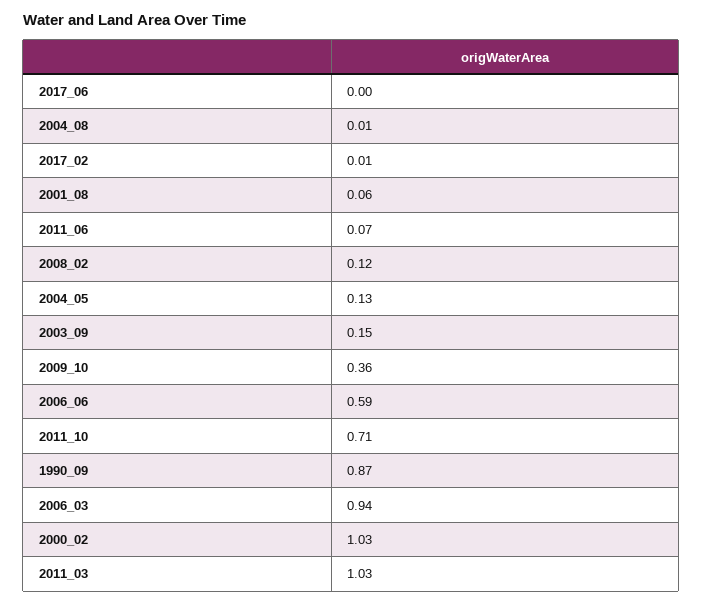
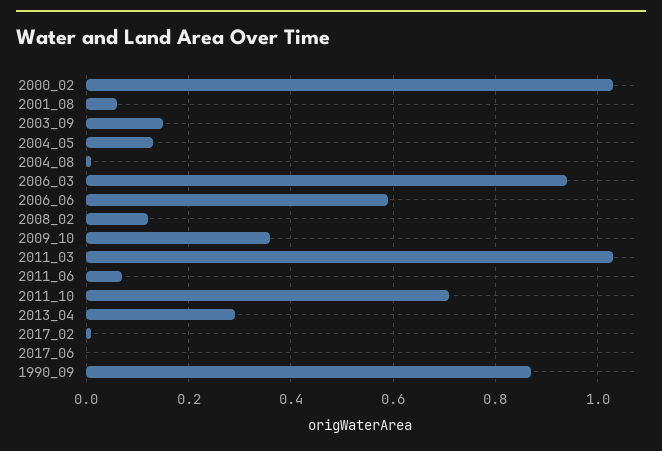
  {
    "2017_06": 0,
    "2004_08": 0.01,
    "2017_02": 0.01,
    "2001_08": 0.06,
    "2011_06": 0.07,
    "2008_02": 0.12,
    "2004_05": 0.13,
    "2003_09": 0.15,
    "2009_10": 0.36,
    "2006_06": 0.59,
    "2011_10": 0.71,
    "1990_09": 0.87,
    "2006_03": 0.94,
    "2000_02": 1.03,
-   "2011_03": 1.03
+   "2011_03": 1.03,
+   "2013_04": 0.3
  }

